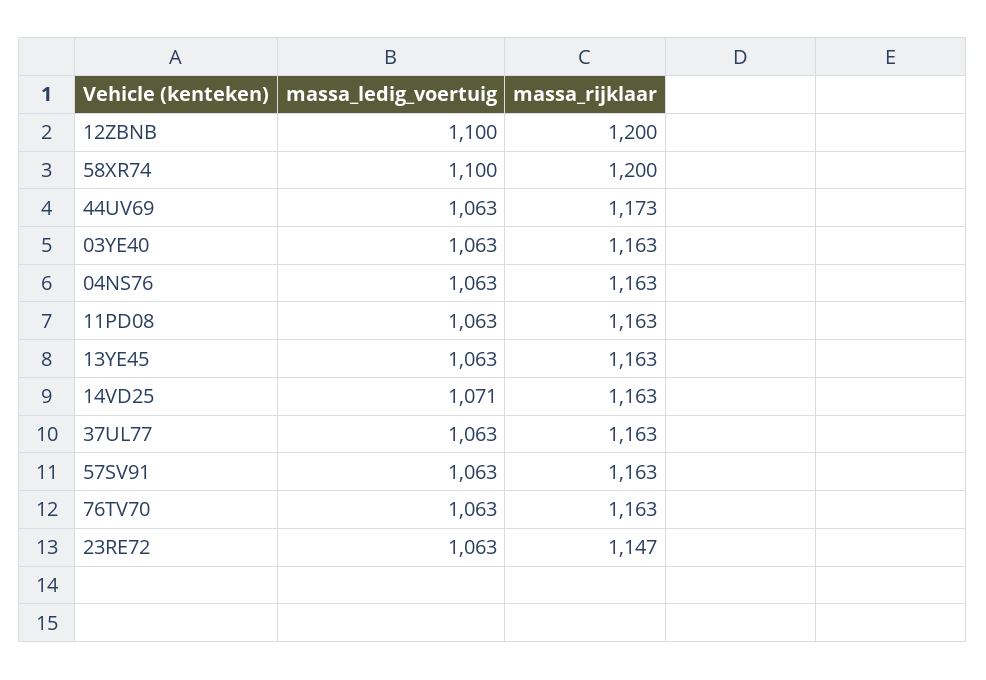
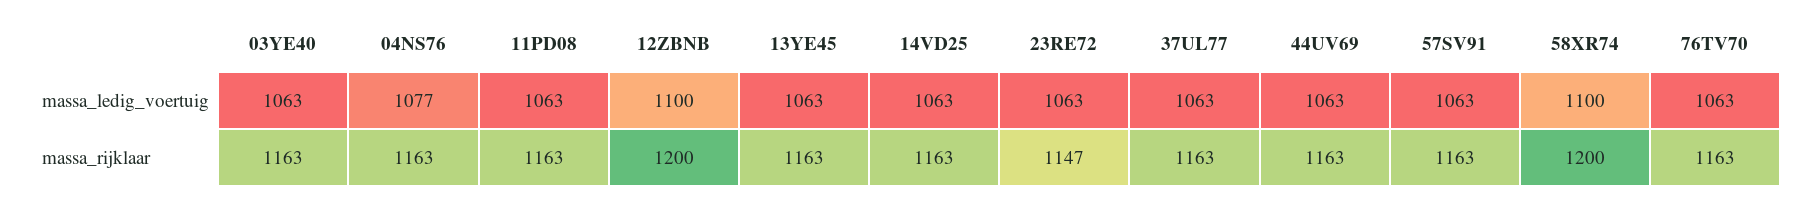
  {
    "massa_ledig_voertuig": {
      "12ZBNB": 1100,
      "58XR74": 1100,
      "44UV69": 1063,
      "03YE40": 1063,
-     "04NS76": 1063,
+     "04NS76": 1077,
      "11PD08": 1063,
      "13YE45": 1063,
-     "14VD25": 1071,
+     "14VD25": 1063,
      "37UL77": 1063,
      "57SV91": 1063,
      "76TV70": 1063,
      "23RE72": 1063
    },
    "massa_rijklaar": {
      "12ZBNB": 1200,
      "58XR74": 1200,
-     "44UV69": 1173,
+     "44UV69": 1163,
      "03YE40": 1163,
      "04NS76": 1163,
      "11PD08": 1163,
      "13YE45": 1163,
      "14VD25": 1163,
      "37UL77": 1163,
      "57SV91": 1163,
      "76TV70": 1163,
      "23RE72": 1147
    }
  }

